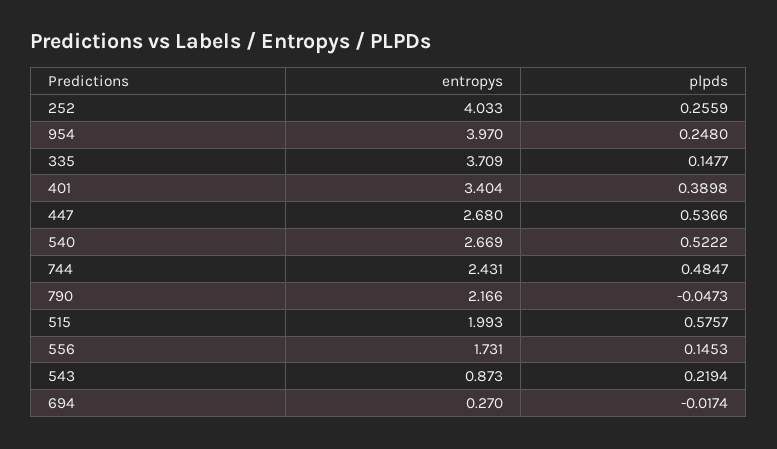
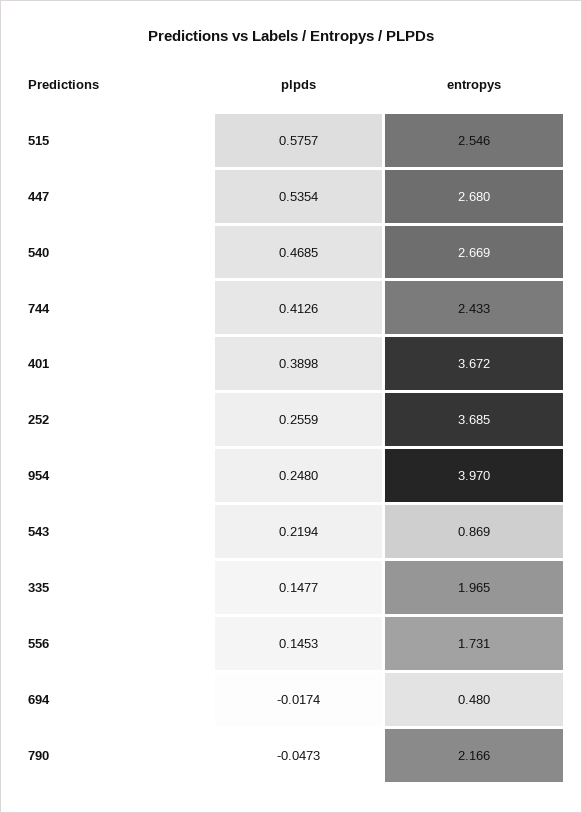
  {
    "entropys": {
-     "252": 4.033,
+     "252": 3.685,
      "954": 3.97,
-     "335": 3.709,
+     "335": 1.965,
-     "401": 3.404,
+     "401": 3.672,
      "447": 2.68,
      "540": 2.669,
-     "744": 2.431,
+     "744": 2.433,
      "790": 2.166,
-     "515": 1.993,
+     "515": 2.546,
      "556": 1.731,
-     "543": 0.873,
+     "543": 0.869,
-     "694": 0.27
+     "694": 0.48
    },
    "plpds": {
      "252": 0.2559,
      "954": 0.248,
      "335": 0.1477,
      "401": 0.3898,
-     "447": 0.5366,
+     "447": 0.5354,
-     "540": 0.5222,
+     "540": 0.4685,
-     "744": 0.4847,
+     "744": 0.4126,
      "790": -0.0473,
      "515": 0.5757,
      "556": 0.1453,
      "543": 0.2194,
      "694": -0.0174
    }
  }

